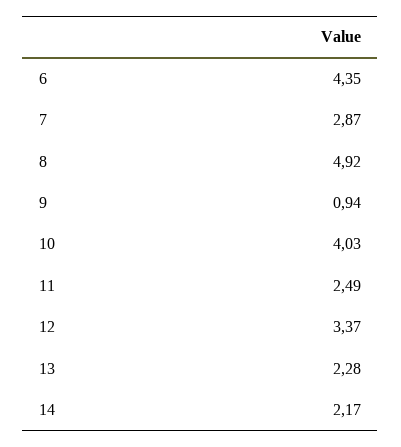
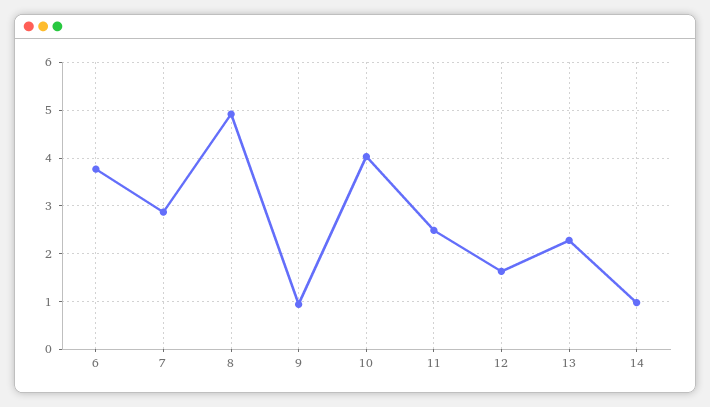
  {
-   "6": 4.35,
+   "6": 3.8,
    "7": 2.87,
    "8": 4.92,
    "9": 0.94,
    "10": 4.03,
    "11": 2.49,
-   "12": 3.37,
+   "12": 1.6,
    "13": 2.28,
-   "14": 2.17
+   "14": 1
  }

